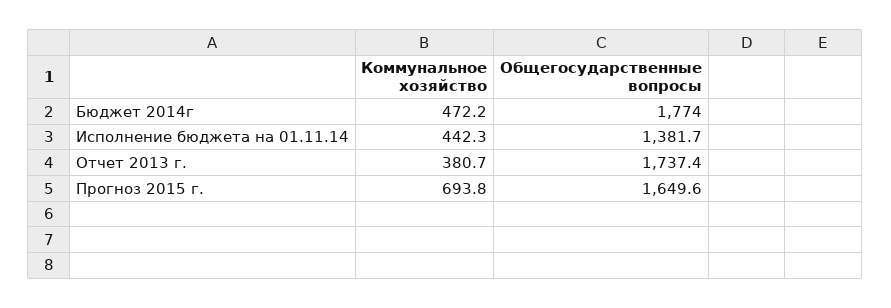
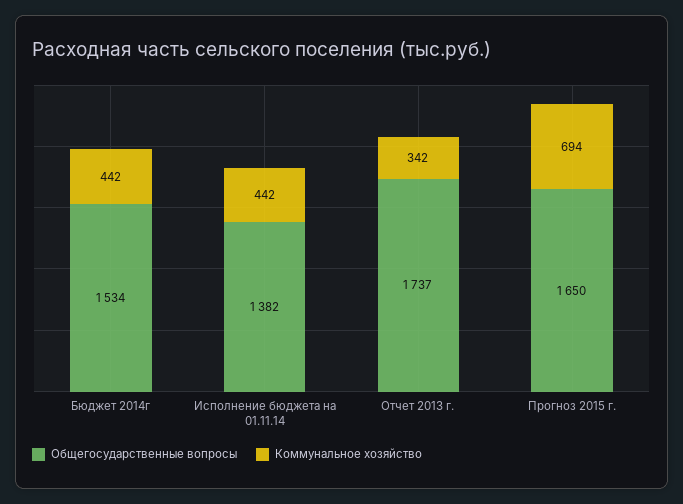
  {
    "Коммунальное хозяйство": {
-     "Бюджет 2014г": 472.2,
+     "Бюджет 2014г": 442,
      "Исполнение бюджета на 01.11.14": 442.3,
-     "Отчет 2013 г.": 380.7,
+     "Отчет 2013 г.": 342,
      "Прогноз 2015 г.": 693.8
    },
    "Общегосударственные вопросы": {
-     "Бюджет 2014г": 1774,
+     "Бюджет 2014г": 1534,
      "Исполнение бюджета на 01.11.14": 1381.7,
      "Отчет 2013 г.": 1737.4,
      "Прогноз 2015 г.": 1649.6
    }
  }

